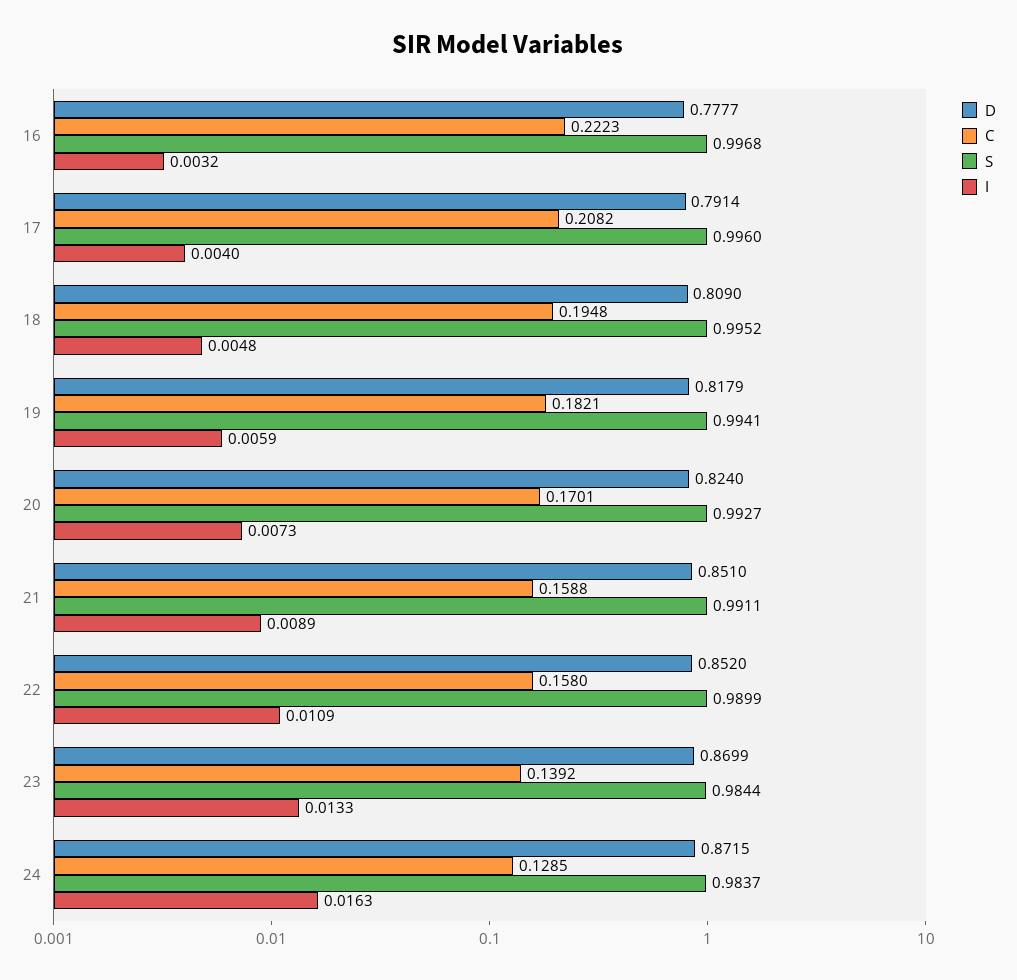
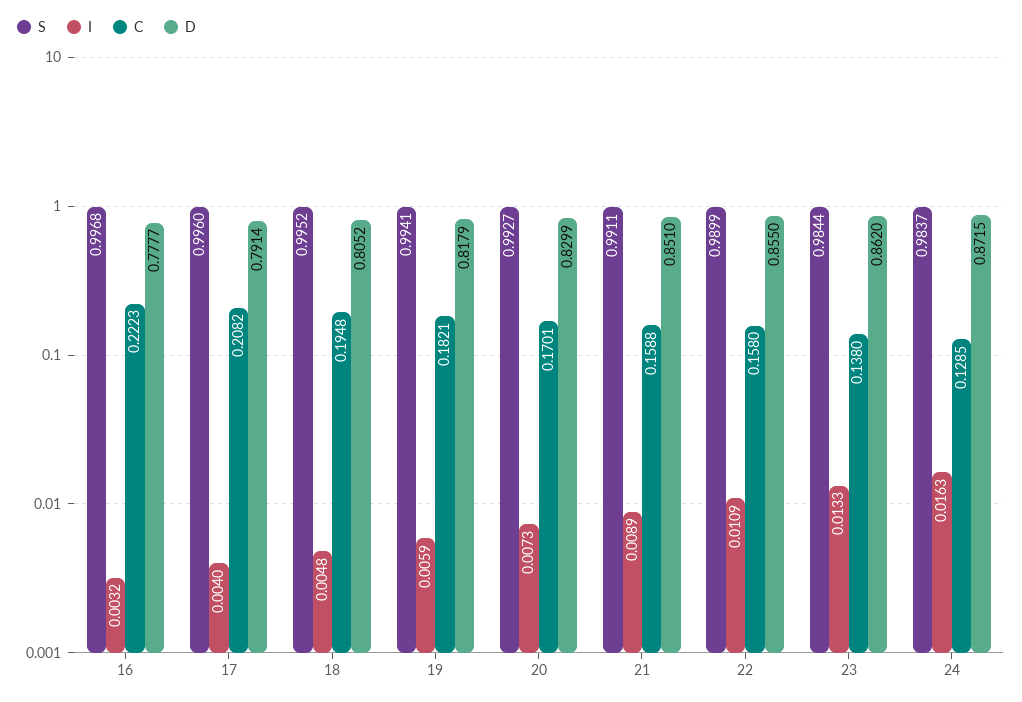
  {
    "D": {
      "16": 0.7777,
      "17": 0.7914,
-     "18": 0.809,
+     "18": 0.8052,
      "19": 0.8179,
-     "20": 0.824,
+     "20": 0.8299,
      "21": 0.851,
-     "22": 0.852,
+     "22": 0.855,
-     "23": 0.8699,
+     "23": 0.862,
      "24": 0.8715
    },
    "C": {
      "16": 0.2223,
      "17": 0.2082,
      "18": 0.1948,
      "19": 0.1821,
      "20": 0.1701,
      "21": 0.1588,
      "22": 0.158,
-     "23": 0.1392,
+     "23": 0.138,
      "24": 0.1285
    },
    "S": {
      "16": 0.9968,
      "17": 0.996,
      "18": 0.9952,
      "19": 0.9941,
      "20": 0.9927,
      "21": 0.9911,
      "22": 0.9899,
      "23": 0.9844,
      "24": 0.9837
    },
    "I": {
      "16": 0.0032,
      "17": 0.004,
      "18": 0.0048,
      "19": 0.0059,
      "20": 0.0073,
      "21": 0.0089,
      "22": 0.0109,
      "23": 0.0133,
      "24": 0.0163
    }
  }

